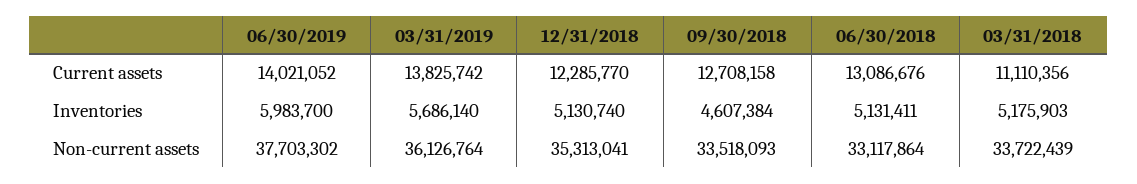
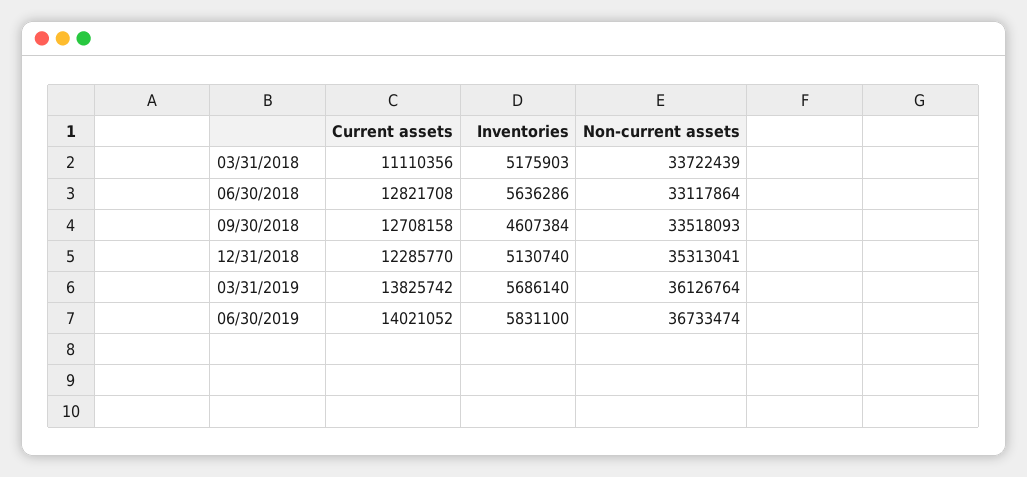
  {
    "06/30/2019": {
      "Current assets": 14021052,
-     "Inventories": 5983700,
+     "Inventories": 5831100,
-     "Non-current assets": 37703302
+     "Non-current assets": 36733474
    },
    "03/31/2019": {
      "Current assets": 13825742,
      "Inventories": 5686140,
      "Non-current assets": 36126764
    },
    "12/31/2018": {
      "Current assets": 12285770,
      "Inventories": 5130740,
      "Non-current assets": 35313041
    },
    "09/30/2018": {
      "Current assets": 12708158,
      "Inventories": 4607384,
      "Non-current assets": 33518093
    },
    "06/30/2018": {
-     "Current assets": 13086676,
+     "Current assets": 12821708,
-     "Inventories": 5131411,
+     "Inventories": 5636286,
      "Non-current assets": 33117864
    },
    "03/31/2018": {
      "Current assets": 11110356,
      "Inventories": 5175903,
      "Non-current assets": 33722439
    }
  }

